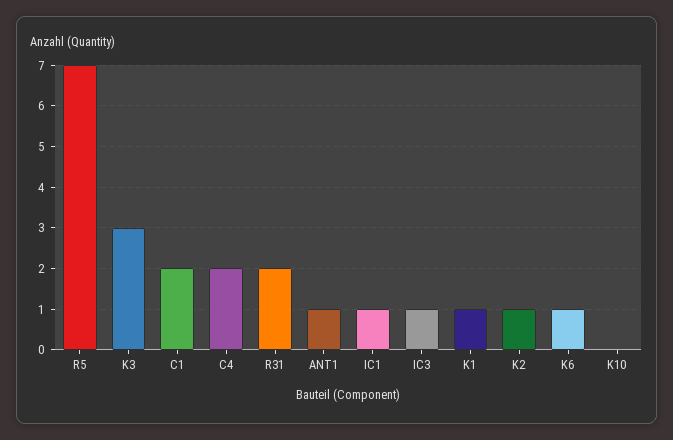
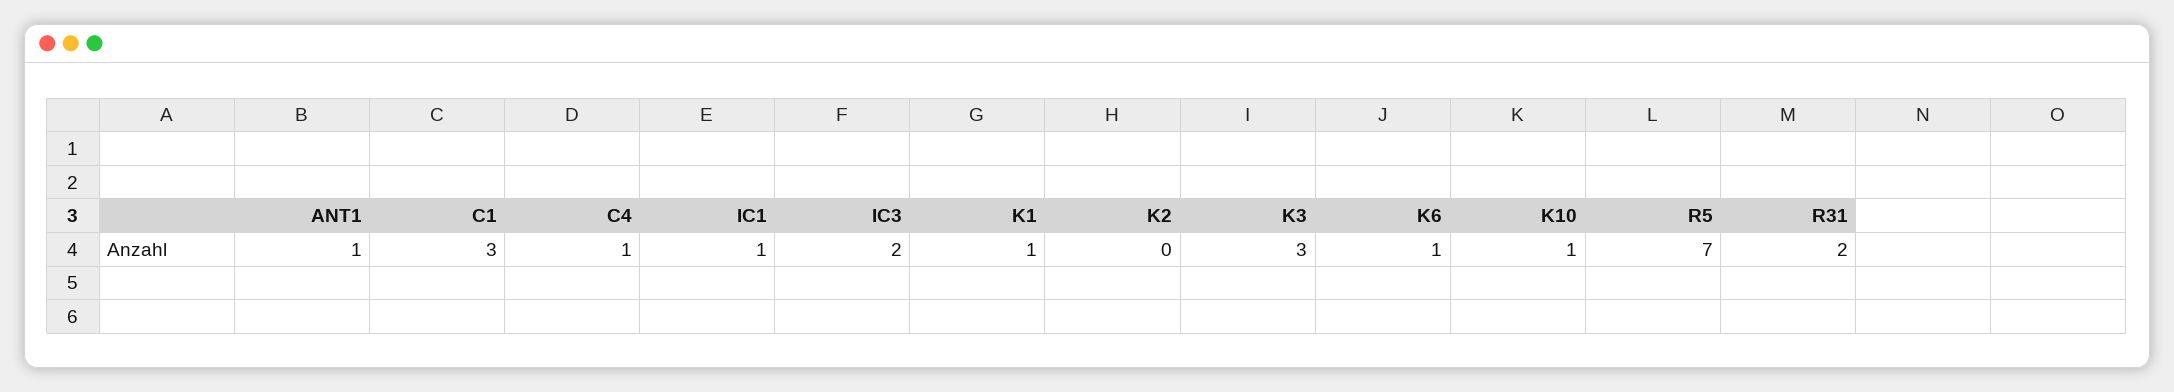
  {
    "R5": 7,
    "K3": 3,
-   "C1": 2,
+   "C1": 3,
-   "C4": 2,
+   "C4": 1,
    "R31": 2,
    "ANT1": 1,
    "IC1": 1,
-   "IC3": 1,
+   "IC3": 2,
    "K1": 1,
-   "K2": 1,
+   "K2": 0,
    "K6": 1,
-   "K10": 0
+   "K10": 1
  }

